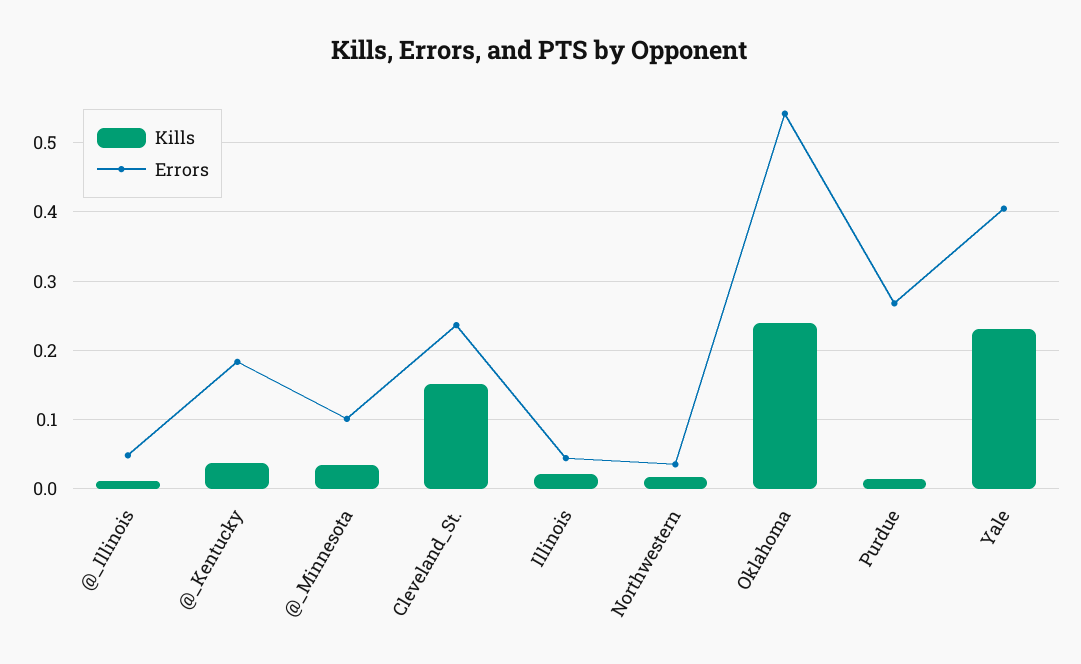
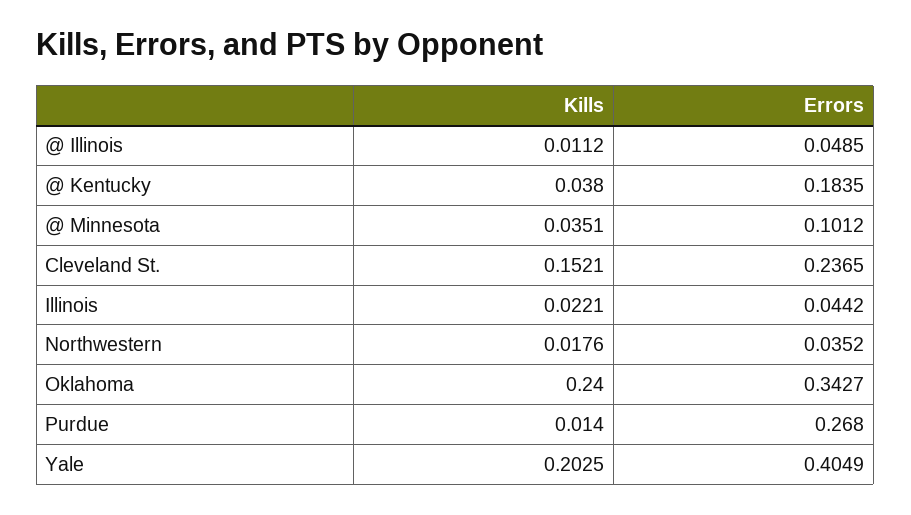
  {
    "Kills": {
      "@_Illinois": 0.0112,
      "@_Kentucky": 0.038,
      "@_Minnesota": 0.0351,
      "Cleveland_St.": 0.1521,
      "Illinois": 0.0221,
      "Northwestern": 0.0176,
      "Oklahoma": 0.24,
      "Purdue": 0.014,
-     "Yale": 0.23
+     "Yale": 0.2025
    },
    "Errors": {
      "@_Illinois": 0.0485,
      "@_Kentucky": 0.1835,
      "@_Minnesota": 0.1012,
      "Cleveland_St.": 0.2365,
      "Illinois": 0.0442,
      "Northwestern": 0.0352,
-     "Oklahoma": 0.54,
+     "Oklahoma": 0.3427,
      "Purdue": 0.268,
      "Yale": 0.4049
    }
  }

